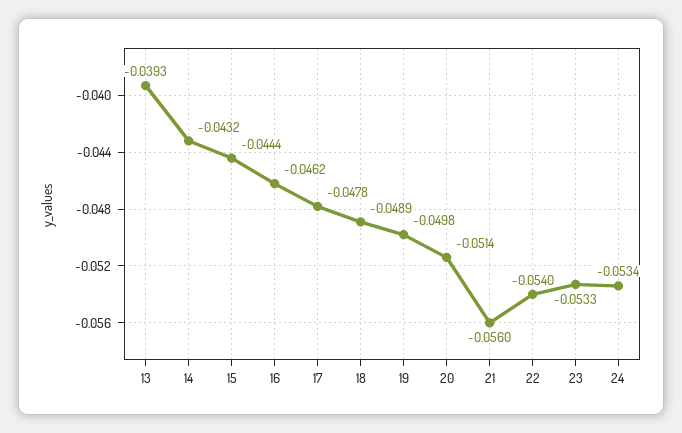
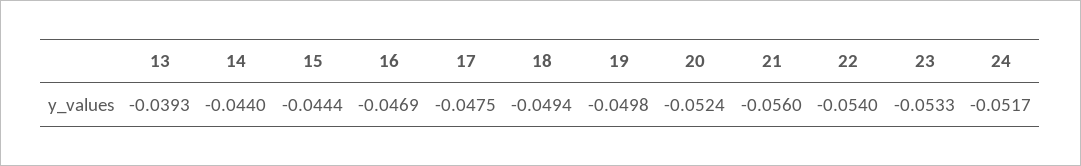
  {
    "13": -0.0393,
-   "14": -0.0432,
+   "14": -0.044,
    "15": -0.0444,
-   "16": -0.0462,
+   "16": -0.0469,
-   "17": -0.0478,
+   "17": -0.0475,
-   "18": -0.0489,
+   "18": -0.0494,
    "19": -0.0498,
-   "20": -0.0514,
+   "20": -0.0524,
    "21": -0.056,
    "22": -0.054,
    "23": -0.0533,
-   "24": -0.0534
+   "24": -0.0517
  }

